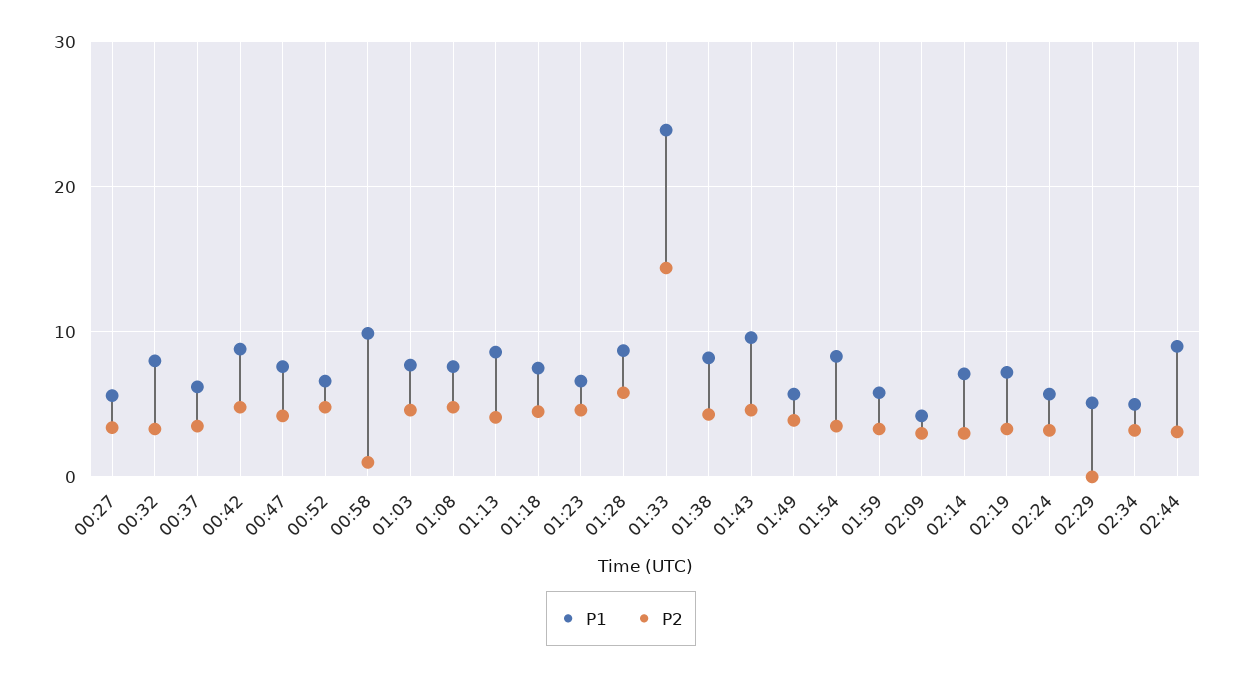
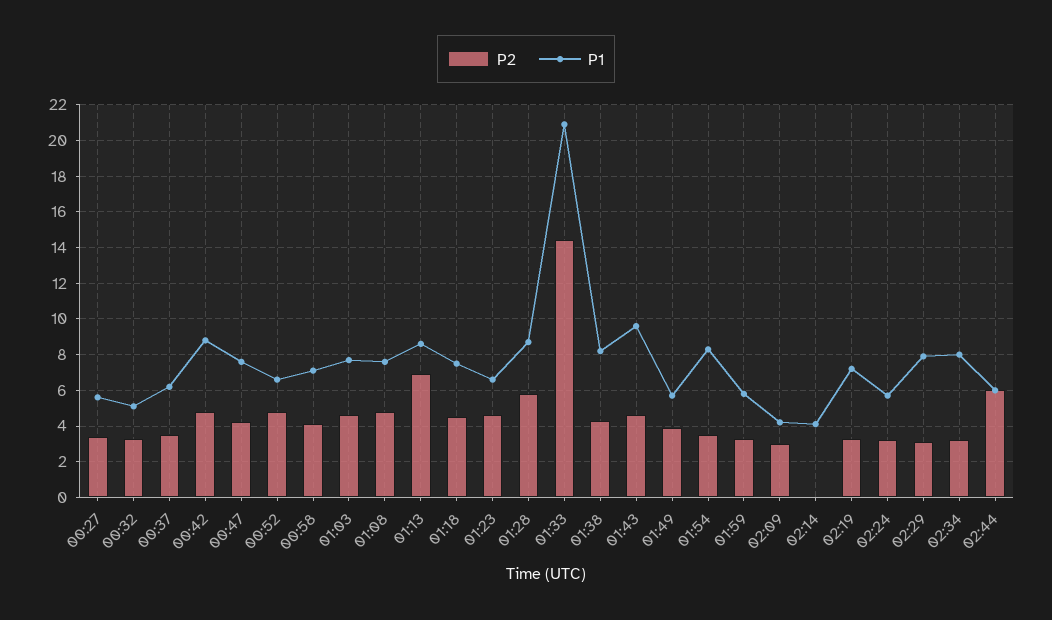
  {
    "P1": {
      "00:27": 5.5,
-     "00:32": 8,
+     "00:32": 5,
      "00:37": 6,
      "00:42": 9,
      "00:47": 7.5,
      "00:52": 6.5,
-     "00:58": 10,
+     "00:58": 7,
      "01:03": 7.5,
      "01:08": 7.5,
      "01:13": 8.5,
      "01:18": 7.5,
      "01:23": 6.5,
      "01:28": 8.5,
-     "01:33": 24,
+     "01:33": 21,
      "01:38": 8,
      "01:43": 9.5,
      "01:49": 5.5,
      "01:54": 8.5,
      "01:59": 6,
      "02:09": 4,
-     "02:14": 7,
+     "02:14": 4,
      "02:19": 7,
      "02:24": 5.5,
-     "02:29": 5,
+     "02:29": 8,
-     "02:34": 5,
+     "02:34": 8,
-     "02:44": 9
+     "02:44": 6
    },
    "P2": {
      "00:27": 3.5,
      "00:32": 3.5,
      "00:37": 3.5,
      "00:42": 5,
      "00:47": 4,
      "00:52": 5,
-     "00:58": 1,
+     "00:58": 4,
      "01:03": 4.5,
      "01:08": 5,
-     "01:13": 4,
+     "01:13": 7,
      "01:18": 4.5,
      "01:23": 4.5,
      "01:28": 6,
      "01:33": 14.5,
      "01:38": 4.5,
      "01:43": 4.5,
      "01:49": 4,
      "01:54": 3.5,
      "01:59": 3.5,
      "02:09": 3,
-     "02:14": 3,
+     "02:14": 0,
      "02:19": 3.5,
      "02:24": 3,
-     "02:29": 0,
+     "02:29": 3,
      "02:34": 3,
-     "02:44": 3
+     "02:44": 6
    }
  }

